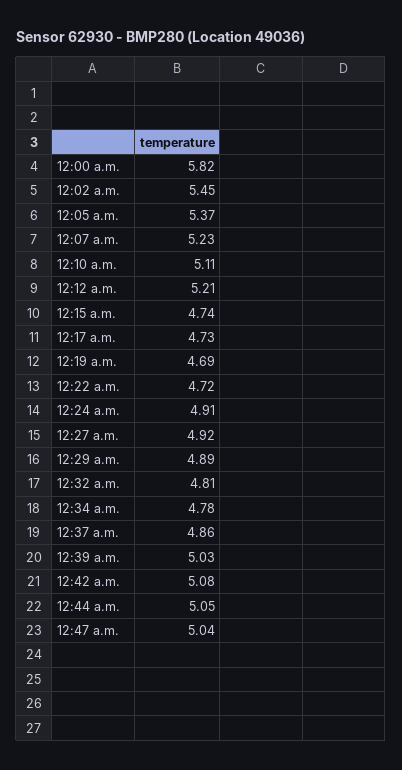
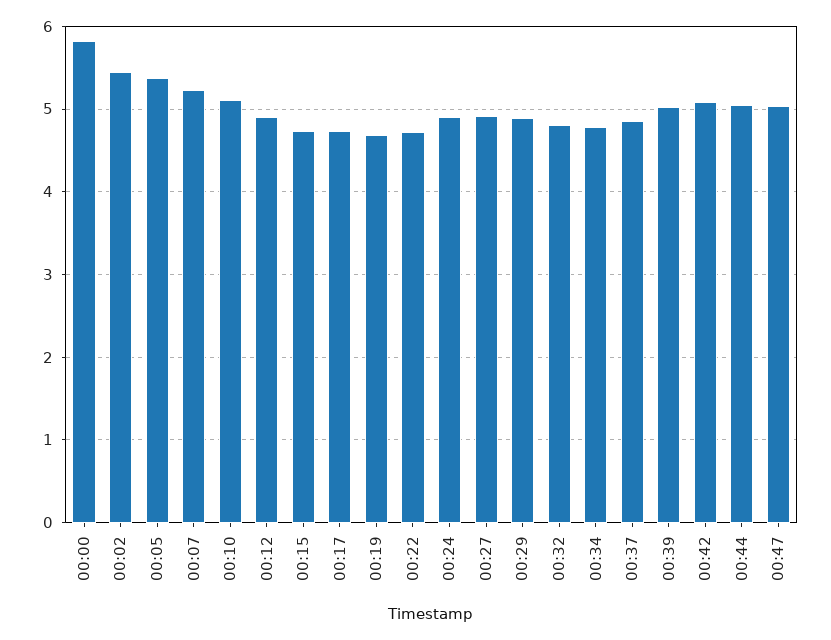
  {
    "12:00 a.m.": 5.82,
    "12:02 a.m.": 5.45,
    "12:05 a.m.": 5.37,
    "12:07 a.m.": 5.23,
    "12:10 a.m.": 5.11,
-   "12:12 a.m.": 5.21,
+   "12:12 a.m.": 4.9,
    "12:15 a.m.": 4.74,
    "12:17 a.m.": 4.73,
    "12:19 a.m.": 4.69,
    "12:22 a.m.": 4.72,
    "12:24 a.m.": 4.91,
    "12:27 a.m.": 4.92,
    "12:29 a.m.": 4.89,
    "12:32 a.m.": 4.81,
    "12:34 a.m.": 4.78,
    "12:37 a.m.": 4.86,
    "12:39 a.m.": 5.03,
    "12:42 a.m.": 5.08,
    "12:44 a.m.": 5.05,
    "12:47 a.m.": 5.04
  }

